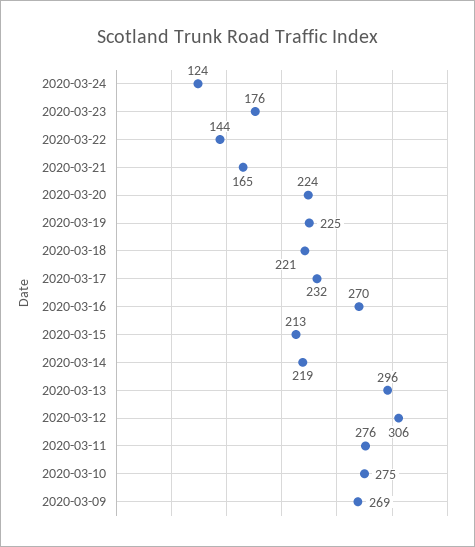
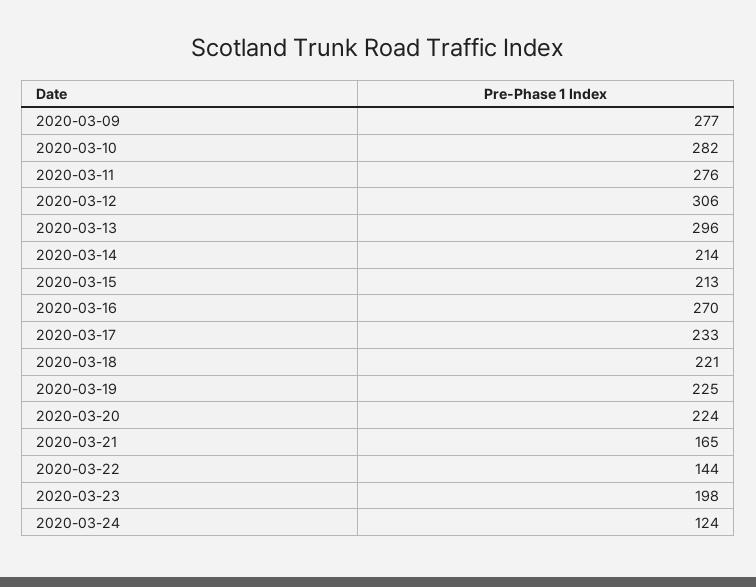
  {
    "2020-03-24": 124,
-   "2020-03-23": 176,
+   "2020-03-23": 198,
    "2020-03-22": 144,
    "2020-03-21": 165,
    "2020-03-20": 224,
    "2020-03-19": 225,
    "2020-03-18": 221,
-   "2020-03-17": 232,
+   "2020-03-17": 233,
    "2020-03-16": 270,
    "2020-03-15": 213,
-   "2020-03-14": 219,
+   "2020-03-14": 214,
    "2020-03-13": 296,
    "2020-03-12": 306,
    "2020-03-11": 276,
-   "2020-03-10": 275,
+   "2020-03-10": 282,
-   "2020-03-09": 269
+   "2020-03-09": 277
  }

